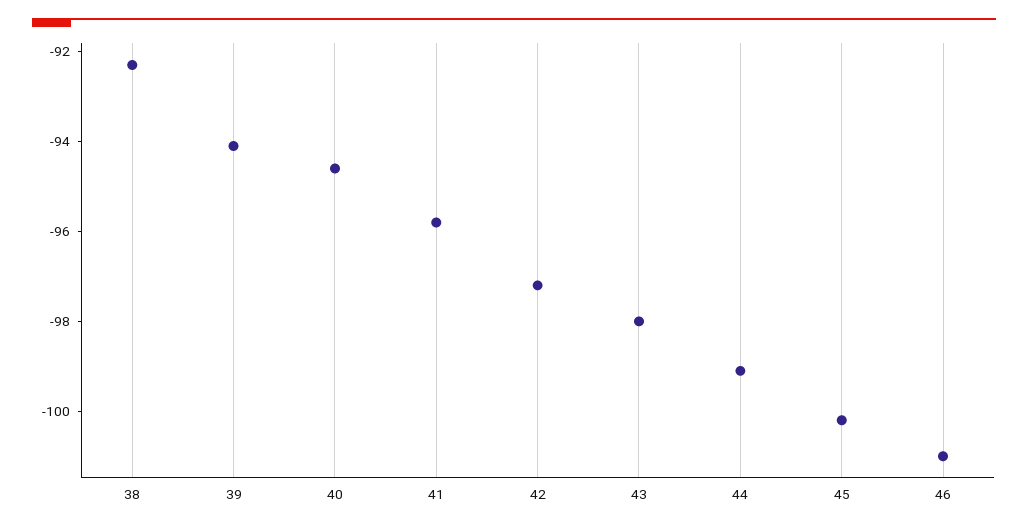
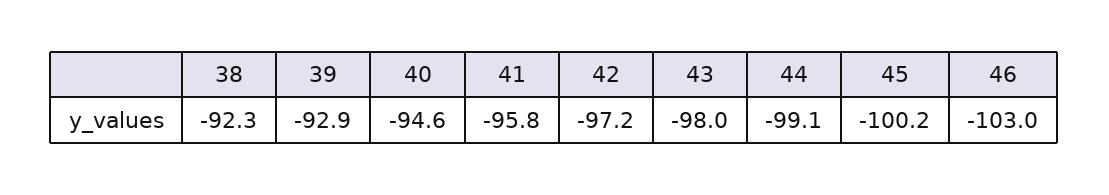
  {
    "38": -92.3,
-   "39": -94,
+   "39": -92.9,
    "40": -94.6,
    "41": -95.8,
    "42": -97.2,
    "43": -98,
    "44": -99.1,
    "45": -100.2,
-   "46": -101
+   "46": -103
  }

